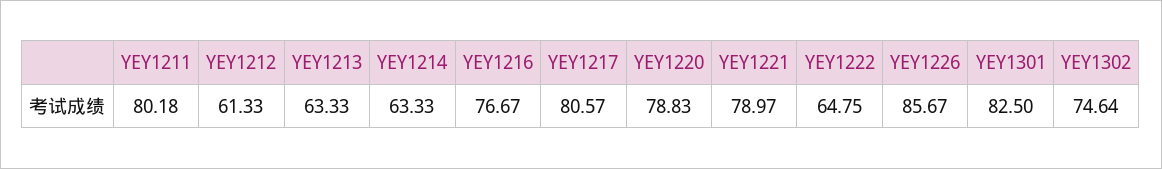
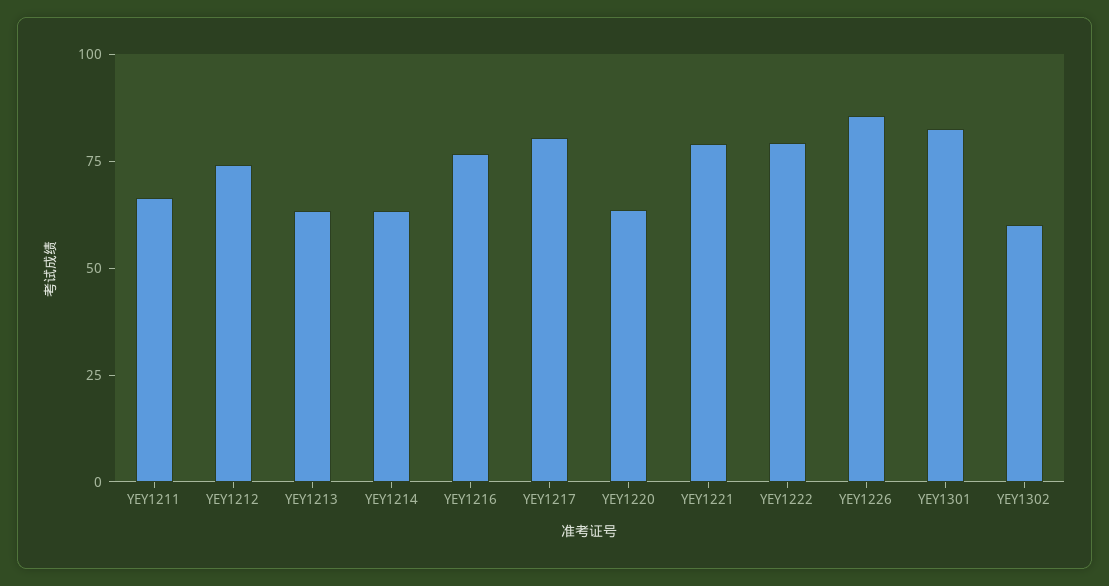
  {
-   "YEY1211": 80.18,
+   "YEY1211": 65,
-   "YEY1212": 61.33,
+   "YEY1212": 75,
    "YEY1213": 63.33,
    "YEY1214": 63.33,
    "YEY1216": 76.67,
    "YEY1217": 80.57,
-   "YEY1220": 78.83,
+   "YEY1220": 65,
    "YEY1221": 78.97,
-   "YEY1222": 64.75,
+   "YEY1222": 80,
    "YEY1226": 85.67,
    "YEY1301": 82.5,
-   "YEY1302": 74.64
+   "YEY1302": 60
  }

